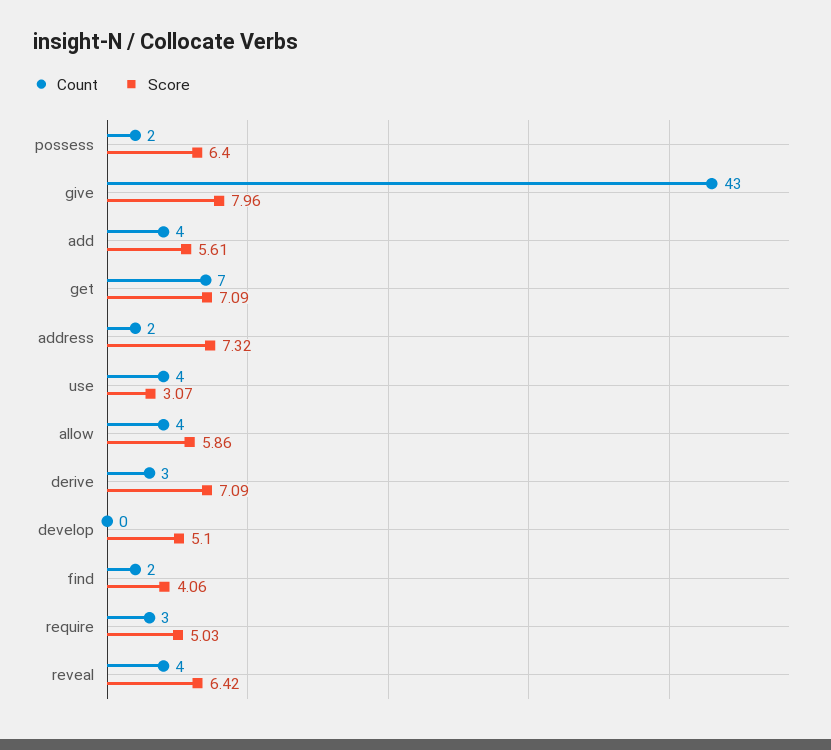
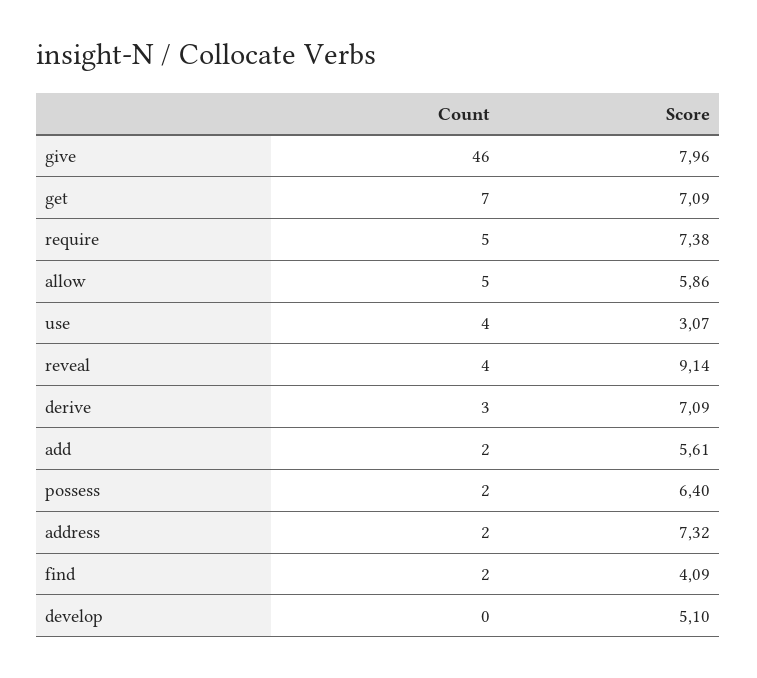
  {
    "Count": {
      "possess": 2,
-     "give": 43,
+     "give": 46,
-     "add": 4,
+     "add": 2,
      "get": 7,
      "address": 2,
      "use": 4,
-     "allow": 4,
+     "allow": 5,
      "derive": 3,
      "develop": 0,
      "find": 2,
-     "require": 3,
+     "require": 5,
      "reveal": 4
    },
    "Score": {
      "possess": 6.4,
      "give": 7.96,
      "add": 5.61,
      "get": 7.09,
      "address": 7.32,
      "use": 3.07,
      "allow": 5.86,
      "derive": 7.09,
      "develop": 5.1,
-     "find": 4.06,
+     "find": 4.09,
-     "require": 5.03,
+     "require": 7.38,
-     "reveal": 6.42
+     "reveal": 9.14
    }
  }

